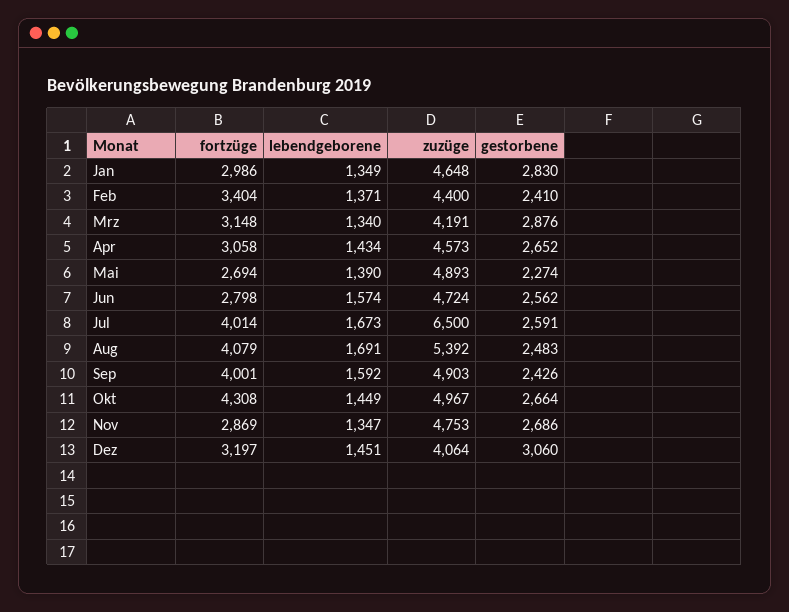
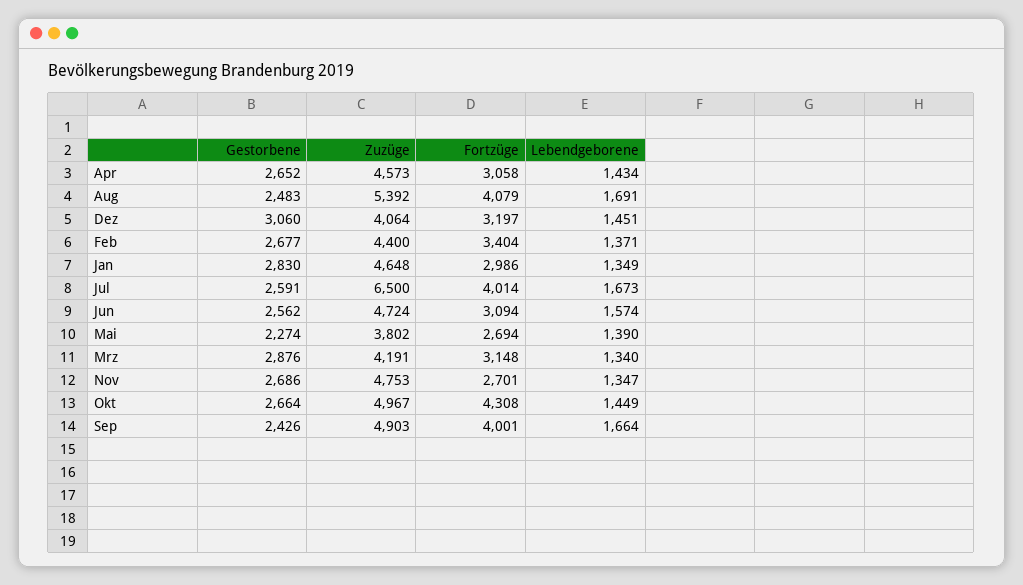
  {
    "fortzüge": {
      "Jan": 2986,
      "Feb": 3404,
      "Mrz": 3148,
      "Apr": 3058,
      "Mai": 2694,
-     "Jun": 2798,
+     "Jun": 3094,
      "Jul": 4014,
      "Aug": 4079,
      "Sep": 4001,
      "Okt": 4308,
-     "Nov": 2869,
+     "Nov": 2701,
      "Dez": 3197
    },
    "lebendgeborene": {
      "Jan": 1349,
      "Feb": 1371,
      "Mrz": 1340,
      "Apr": 1434,
      "Mai": 1390,
      "Jun": 1574,
      "Jul": 1673,
      "Aug": 1691,
-     "Sep": 1592,
+     "Sep": 1664,
      "Okt": 1449,
      "Nov": 1347,
      "Dez": 1451
    },
    "zuzüge": {
      "Jan": 4648,
      "Feb": 4400,
      "Mrz": 4191,
      "Apr": 4573,
-     "Mai": 4893,
+     "Mai": 3802,
      "Jun": 4724,
      "Jul": 6500,
      "Aug": 5392,
      "Sep": 4903,
      "Okt": 4967,
      "Nov": 4753,
      "Dez": 4064
    },
    "gestorbene": {
      "Jan": 2830,
-     "Feb": 2410,
+     "Feb": 2677,
      "Mrz": 2876,
      "Apr": 2652,
      "Mai": 2274,
      "Jun": 2562,
      "Jul": 2591,
      "Aug": 2483,
      "Sep": 2426,
      "Okt": 2664,
      "Nov": 2686,
      "Dez": 3060
    }
  }

